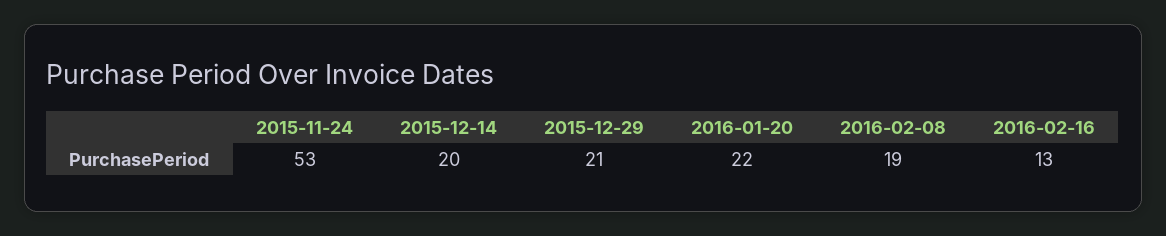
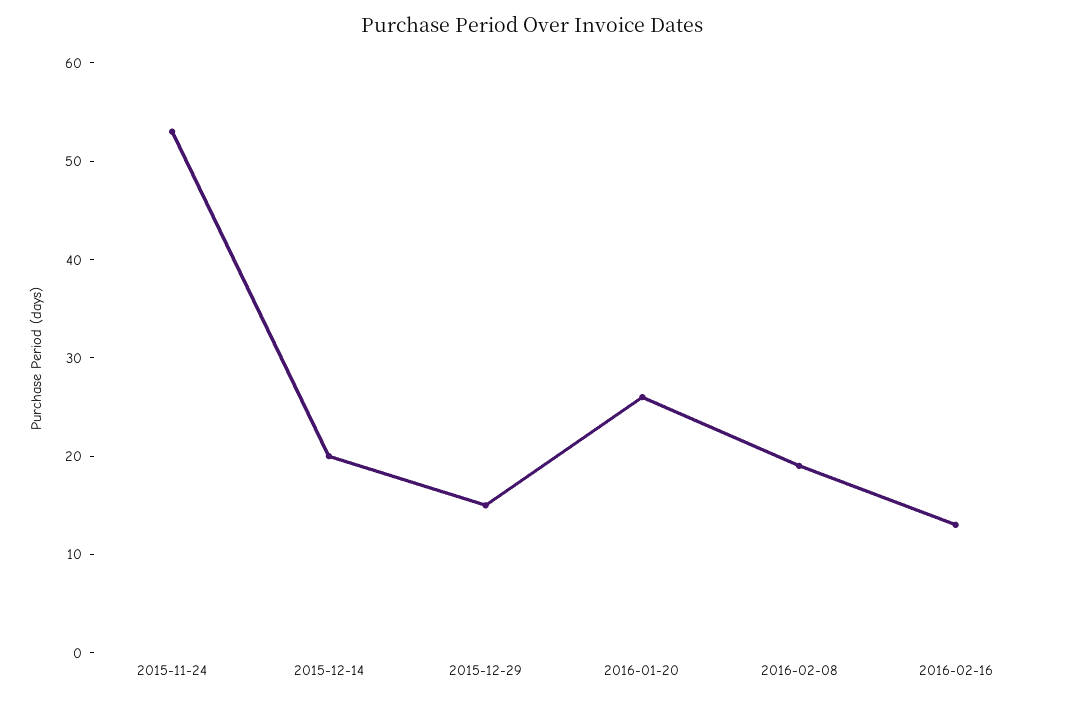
  {
    "2015-11-24": 53,
    "2015-12-14": 20,
-   "2015-12-29": 21,
+   "2015-12-29": 15,
-   "2016-01-20": 22,
+   "2016-01-20": 26,
    "2016-02-08": 19,
    "2016-02-16": 13
  }

